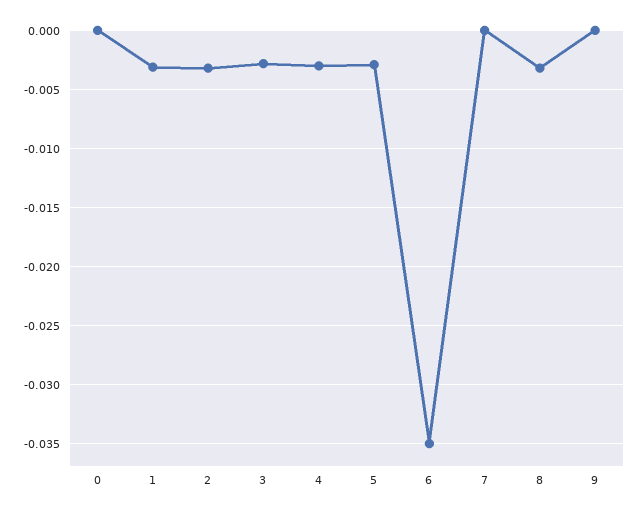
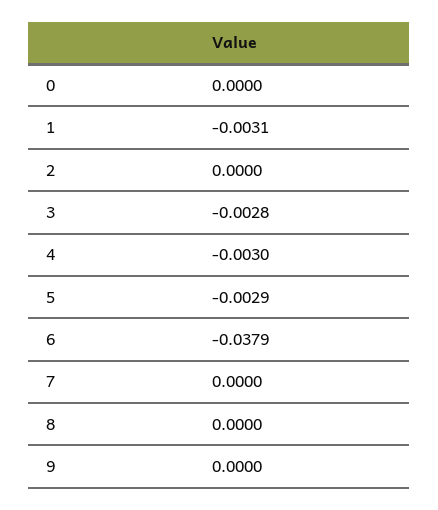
  {
    "0": 0,
    "1": -0.0031,
-   "2": -0.003,
+   "2": 0,
    "3": -0.0028,
    "4": -0.003,
    "5": -0.0029,
-   "6": -0.035,
+   "6": -0.0379,
    "7": 0,
-   "8": -0.003,
+   "8": 0,
    "9": 0
  }

